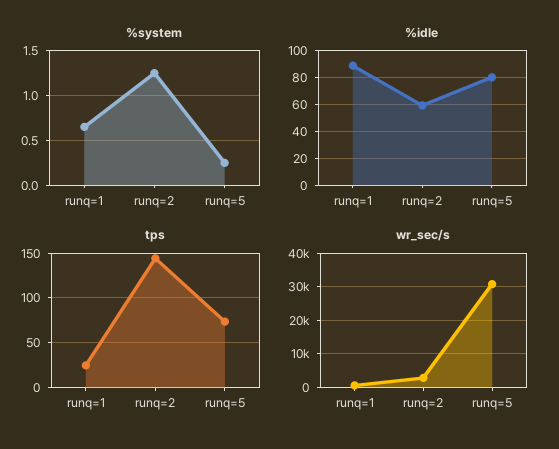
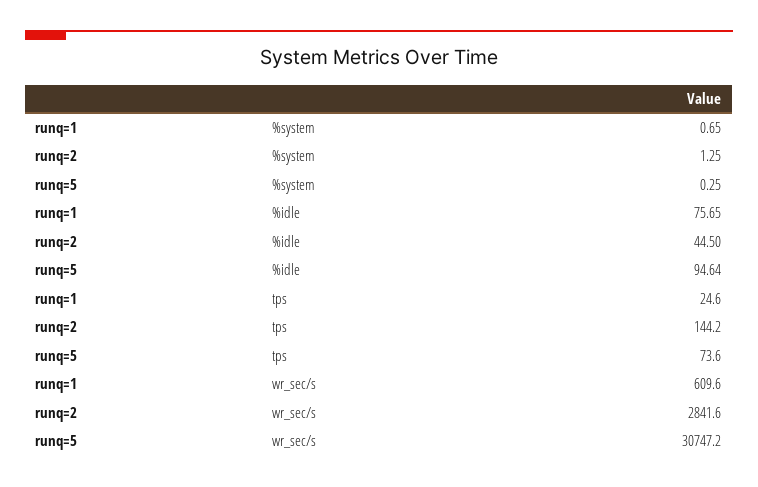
  {
    "%system": {
      "runq=1": 0.65,
      "runq=2": 1.25,
      "runq=5": 0.25
    },
    "%idle": {
-     "runq=1": 90,
+     "runq=1": 75.65,
-     "runq=2": 60,
+     "runq=2": 44.5,
-     "runq=5": 80
+     "runq=5": 94.64
    },
    "tps": {
      "runq=1": 24.6,
      "runq=2": 144.2,
      "runq=5": 73.6
    },
    "wr_sec/s": {
      "runq=1": 609.6,
      "runq=2": 2841.6,
      "runq=5": 30747.2
    }
  }

